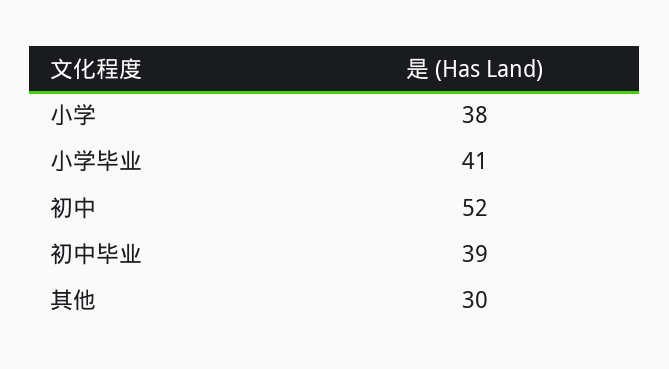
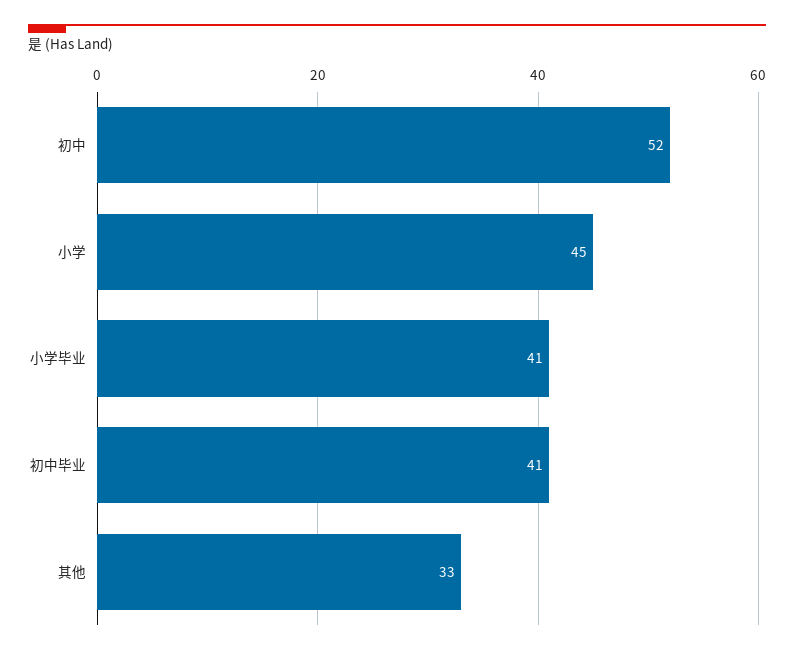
  {
-   "小学": 38,
+   "小学": 45,
    "小学毕业": 41,
    "初中": 52,
-   "初中毕业": 39,
+   "初中毕业": 41,
-   "其他": 30
+   "其他": 33
  }

